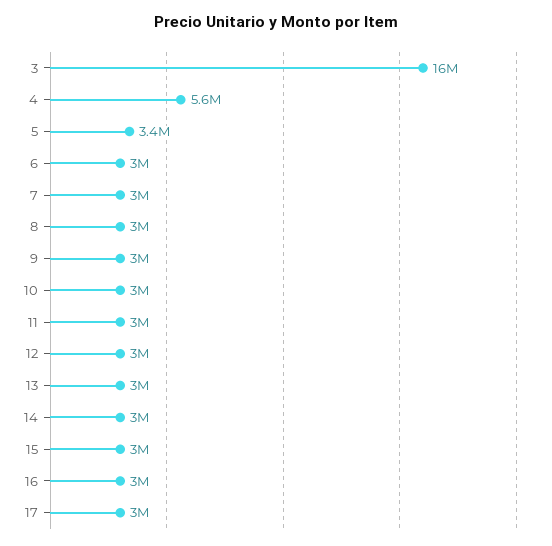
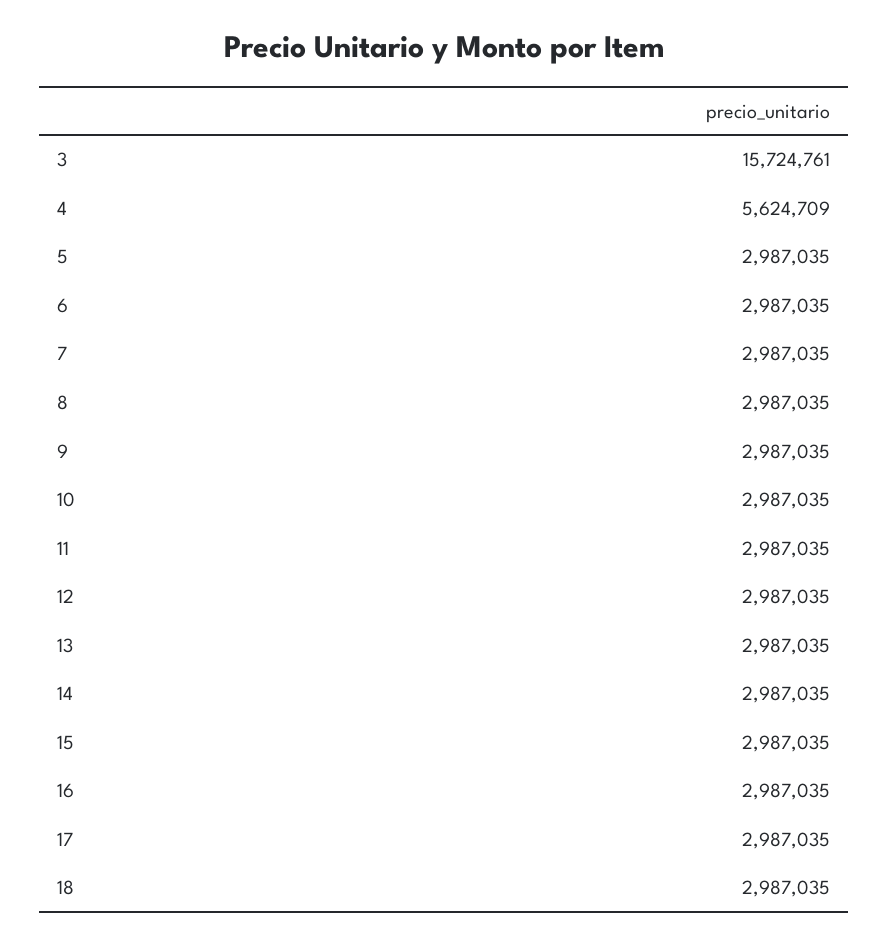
  {
    "3": 15724761,
    "4": 5624709,
-   "5": 3400000,
+   "5": 2987035,
    "6": 2987035,
    "7": 2987035,
    "8": 2987035,
    "9": 2987035,
    "10": 2987035,
    "11": 2987035,
    "12": 2987035,
    "13": 2987035,
    "14": 2987035,
    "15": 2987035,
    "16": 2987035,
-   "17": 2987035
+   "17": 2987035,
+   "18": 2987035
  }

